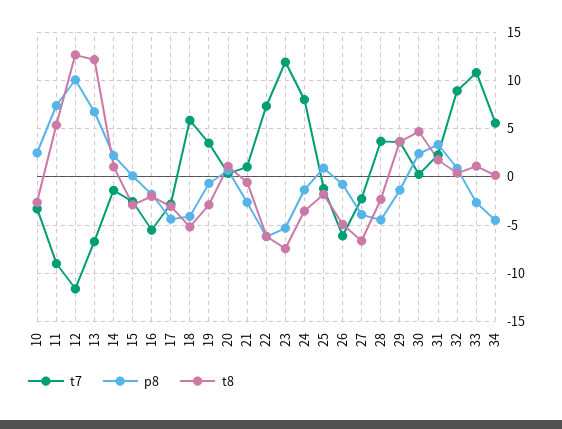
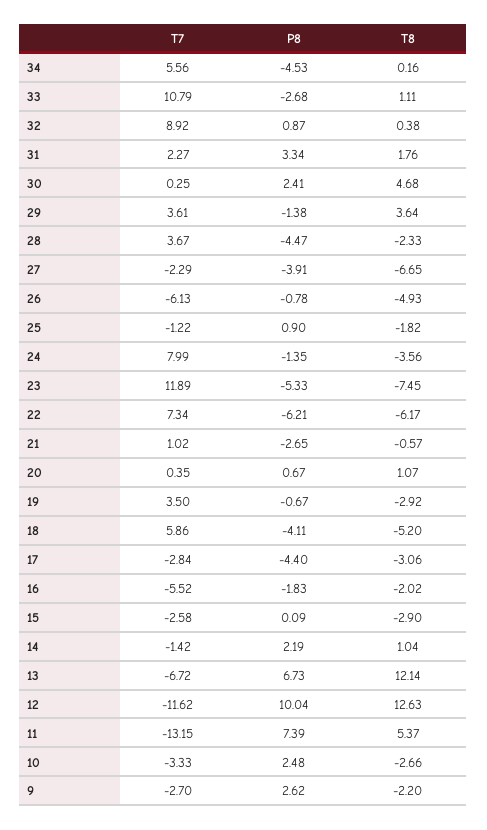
  {
    "t7": {
      "10": -3.33,
-     "11": -9,
+     "11": -13.15,
      "12": -11.62,
      "13": -6.72,
      "14": -1.42,
      "15": -2.58,
      "16": -5.52,
      "17": -2.84,
      "18": 5.86,
      "19": 3.5,
      "20": 0.35,
      "21": 1.02,
      "22": 7.34,
      "23": 11.89,
      "24": 7.99,
      "25": -1.22,
      "26": -6.13,
      "27": -2.29,
      "28": 3.67,
      "29": 3.61,
      "30": 0.25,
      "31": 2.27,
      "32": 8.92,
      "33": 10.79,
-     "34": 5.56
+     "34": 5.56,
+     "9": -2.7
    },
    "p8": {
      "10": 2.48,
      "11": 7.39,
      "12": 10.04,
      "13": 6.73,
      "14": 2.19,
      "15": 0.09,
      "16": -1.83,
      "17": -4.4,
      "18": -4.11,
      "19": -0.67,
      "20": 0.67,
      "21": -2.65,
      "22": -6.21,
      "23": -5.33,
      "24": -1.35,
      "25": 0.9,
      "26": -0.78,
      "27": -3.91,
      "28": -4.47,
      "29": -1.38,
      "30": 2.41,
      "31": 3.34,
      "32": 0.87,
      "33": -2.68,
-     "34": -4.53
+     "34": -4.53,
+     "9": 2.62
    },
    "t8": {
      "10": -2.66,
      "11": 5.37,
      "12": 12.63,
      "13": 12.14,
      "14": 1.04,
      "15": -2.9,
      "16": -2.02,
      "17": -3.06,
      "18": -5.2,
      "19": -2.92,
      "20": 1.07,
      "21": -0.57,
      "22": -6.17,
      "23": -7.45,
      "24": -3.56,
      "25": -1.82,
      "26": -4.93,
      "27": -6.65,
      "28": -2.33,
      "29": 3.64,
      "30": 4.68,
      "31": 1.76,
      "32": 0.38,
      "33": 1.11,
-     "34": 0.16
+     "34": 0.16,
+     "9": -2.2
    }
  }

